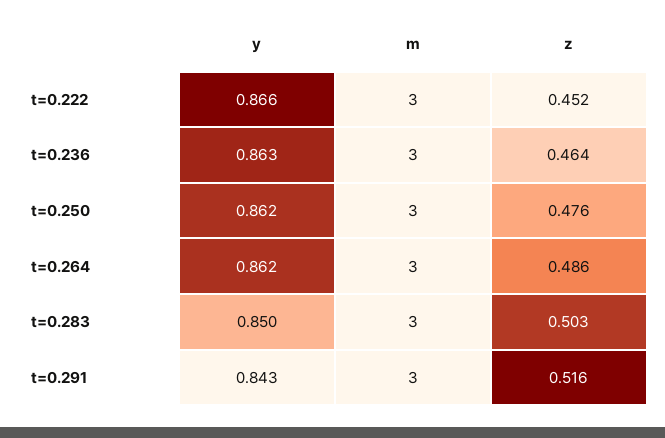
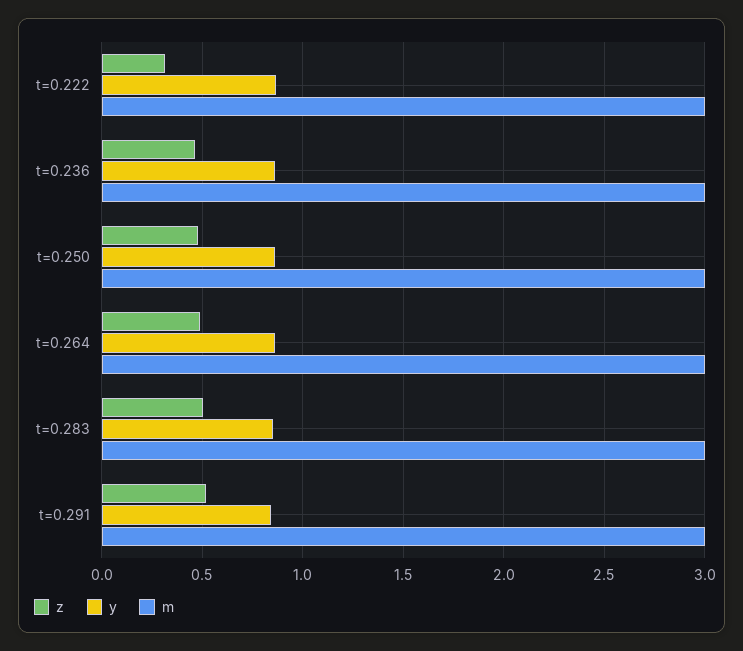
  {
    "y": {
      "t=0.222": 0.866,
      "t=0.236": 0.863,
      "t=0.250": 0.862,
      "t=0.264": 0.862,
      "t=0.283": 0.85,
      "t=0.291": 0.843
    },
    "m": {
      "t=0.222": 3,
      "t=0.236": 3,
      "t=0.250": 3,
      "t=0.264": 3,
      "t=0.283": 3,
      "t=0.291": 3
    },
    "z": {
-     "t=0.222": 0.452,
+     "t=0.222": 0.3,
      "t=0.236": 0.464,
      "t=0.250": 0.476,
      "t=0.264": 0.486,
      "t=0.283": 0.503,
      "t=0.291": 0.516
    }
  }

